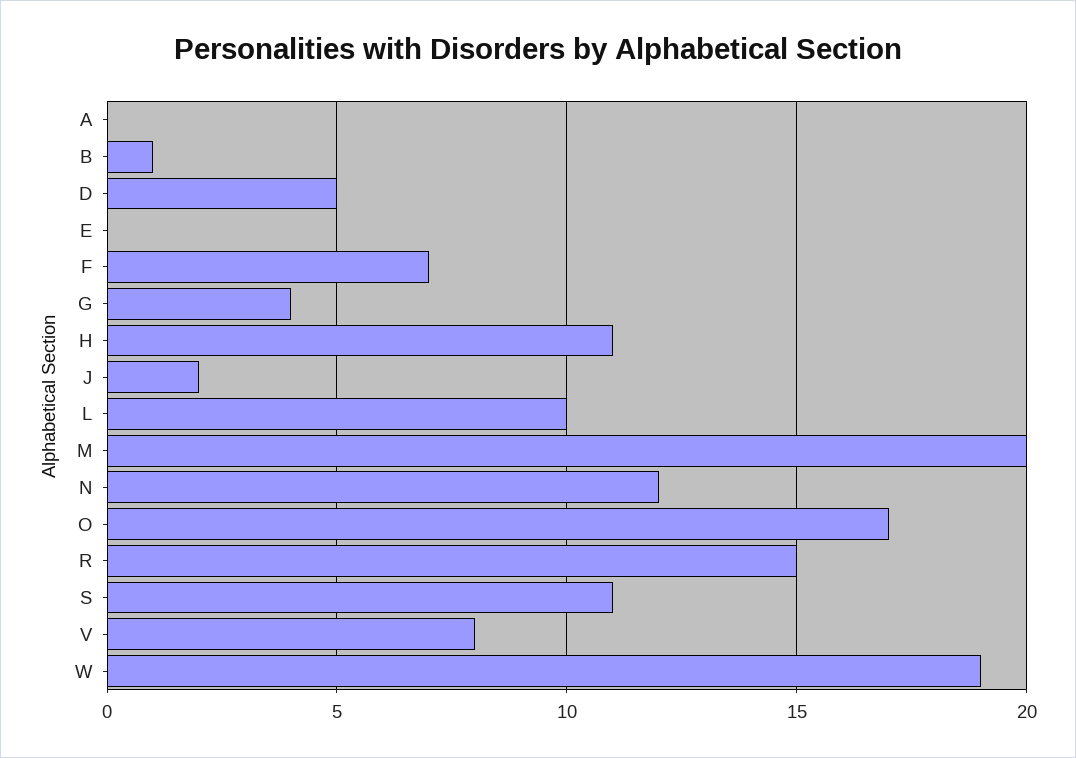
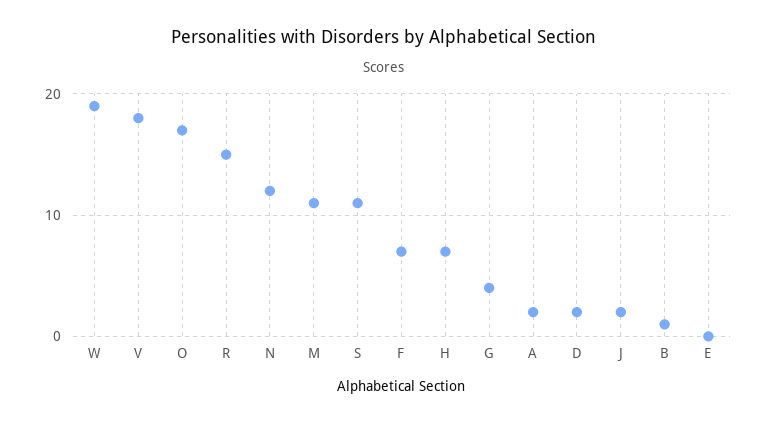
  {
-   "A": 0,
+   "A": 2,
    "B": 1,
-   "D": 5,
+   "D": 2,
    "E": 0,
    "F": 7,
    "G": 4,
-   "H": 11,
+   "H": 7,
    "J": 2,
-   "L": 10,
-   "M": 20,
+   "M": 11,
    "N": 12,
    "O": 17,
    "R": 15,
    "S": 11,
-   "V": 8,
+   "V": 18,
    "W": 19
  }

